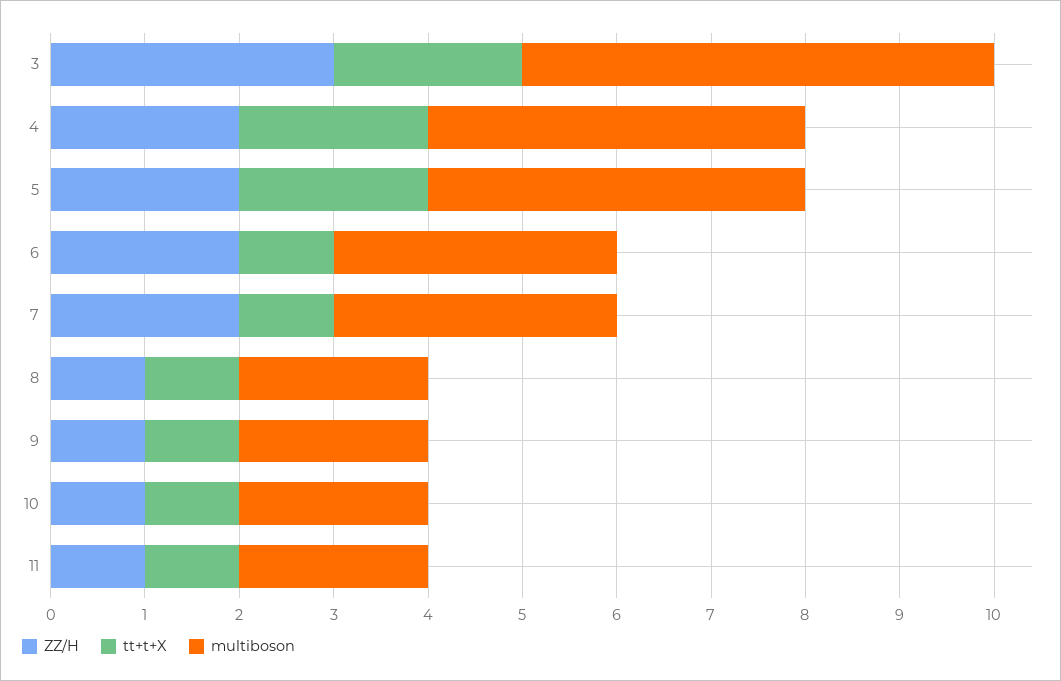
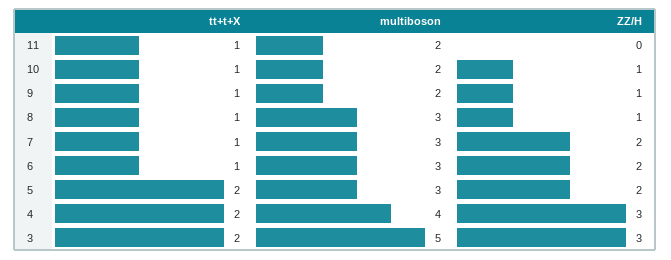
  {
    "ZZ/H": {
      "3": 3,
-     "4": 2,
+     "4": 3,
      "5": 2,
      "6": 2,
      "7": 2,
      "8": 1,
      "9": 1,
      "10": 1,
-     "11": 1
+     "11": 0
    },
    "tt+t+X": {
      "3": 2,
      "4": 2,
      "5": 2,
      "6": 1,
      "7": 1,
      "8": 1,
      "9": 1,
      "10": 1,
      "11": 1
    },
    "multiboson": {
      "3": 5,
      "4": 4,
-     "5": 4,
+     "5": 3,
      "6": 3,
      "7": 3,
-     "8": 2,
+     "8": 3,
      "9": 2,
      "10": 2,
      "11": 2
    }
  }

